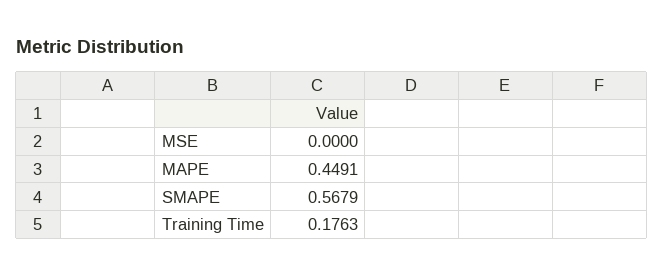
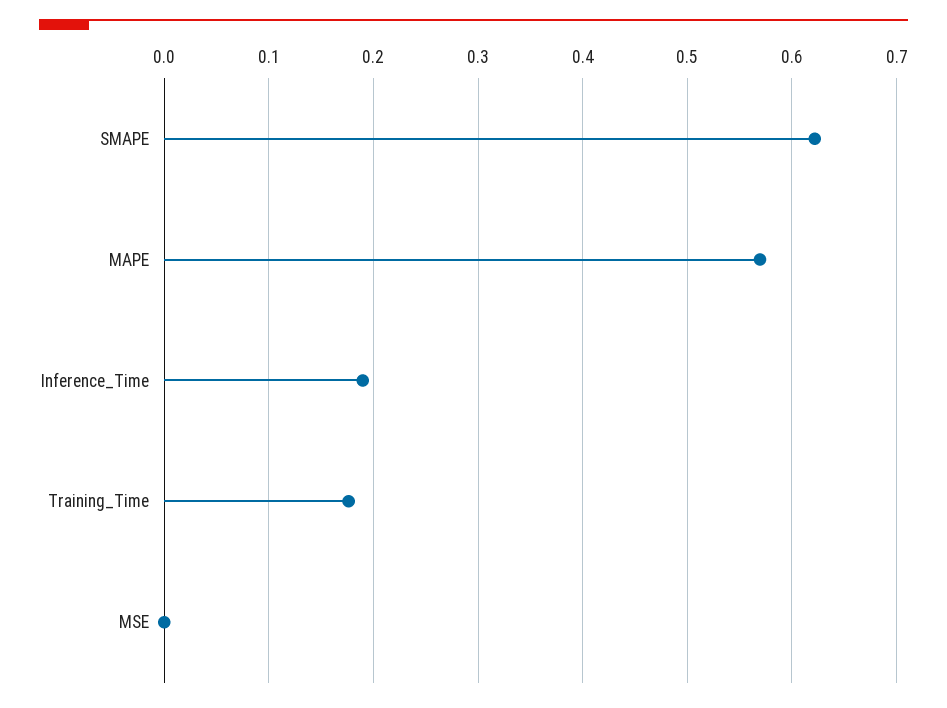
  {
    "MSE": 0,
-   "MAPE": 0.4491,
+   "MAPE": 0.57,
-   "SMAPE": 0.5679,
+   "SMAPE": 0.62,
-   "Training Time": 0.1763
+   "Training Time": 0.1763,
+   "Inference_Time": 0.19
  }

